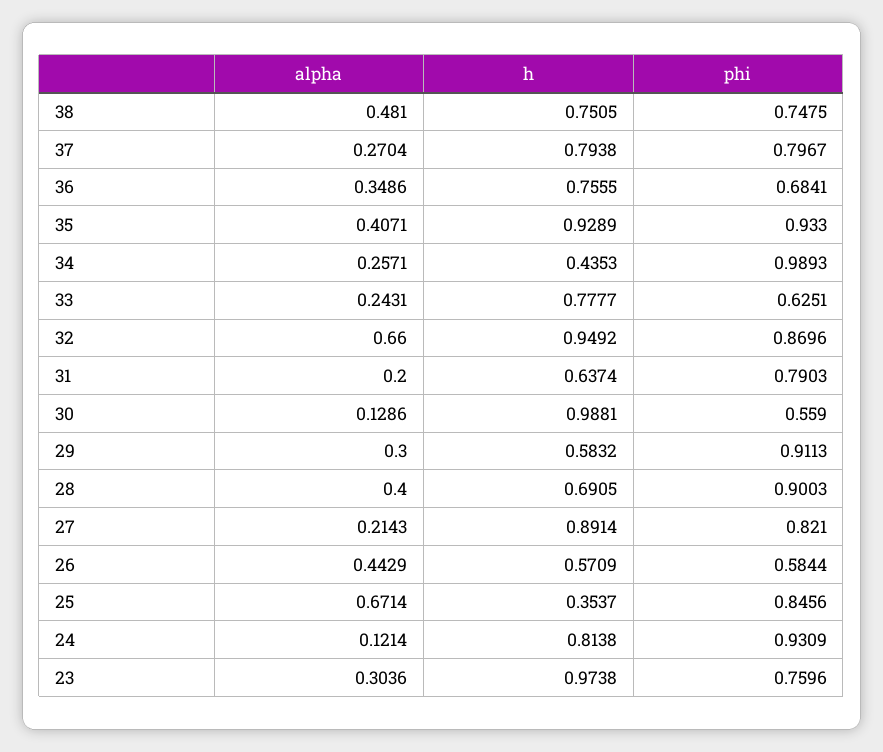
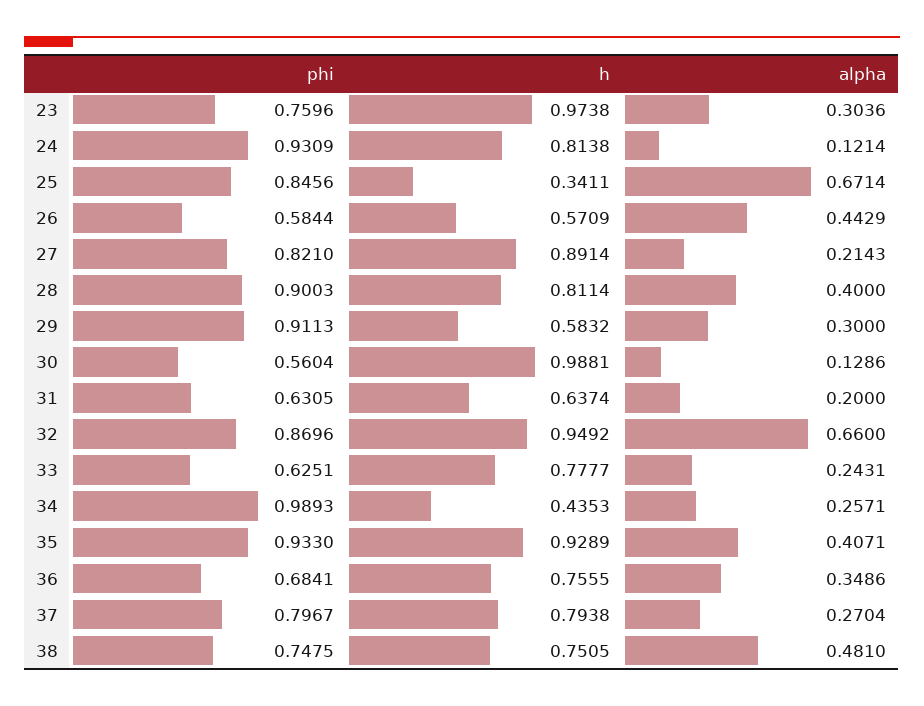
  {
    "alpha": {
      "38": 0.481,
      "37": 0.2704,
      "36": 0.3486,
      "35": 0.4071,
      "34": 0.2571,
      "33": 0.2431,
      "32": 0.66,
      "31": 0.2,
      "30": 0.1286,
      "29": 0.3,
      "28": 0.4,
      "27": 0.2143,
      "26": 0.4429,
      "25": 0.6714,
      "24": 0.1214,
      "23": 0.3036
    },
    "h": {
      "38": 0.7505,
      "37": 0.7938,
      "36": 0.7555,
      "35": 0.9289,
      "34": 0.4353,
      "33": 0.7777,
      "32": 0.9492,
      "31": 0.6374,
      "30": 0.9881,
      "29": 0.5832,
-     "28": 0.6905,
+     "28": 0.8114,
      "27": 0.8914,
      "26": 0.5709,
-     "25": 0.3537,
+     "25": 0.3411,
      "24": 0.8138,
      "23": 0.9738
    },
    "phi": {
      "38": 0.7475,
      "37": 0.7967,
      "36": 0.6841,
      "35": 0.933,
      "34": 0.9893,
      "33": 0.6251,
      "32": 0.8696,
-     "31": 0.7903,
+     "31": 0.6305,
-     "30": 0.559,
+     "30": 0.5604,
      "29": 0.9113,
      "28": 0.9003,
      "27": 0.821,
      "26": 0.5844,
      "25": 0.8456,
      "24": 0.9309,
      "23": 0.7596
    }
  }

